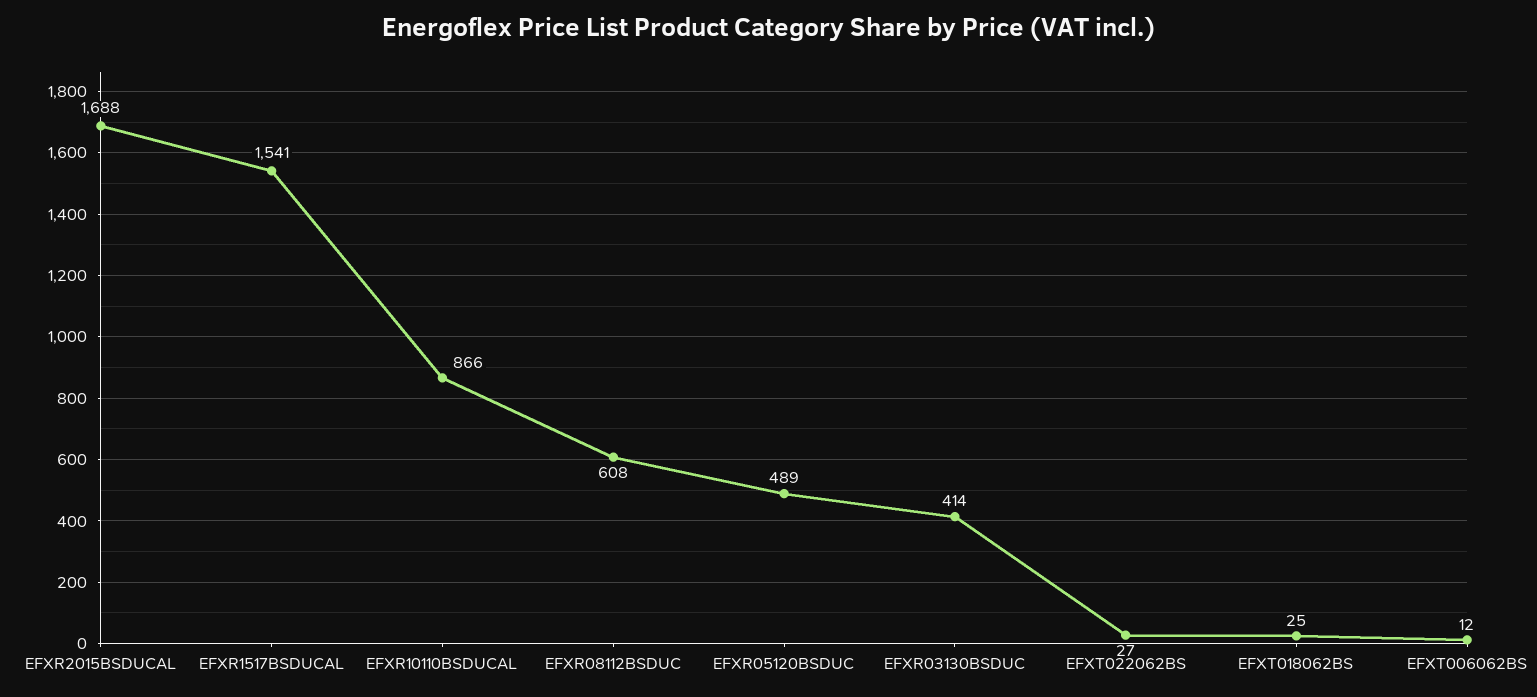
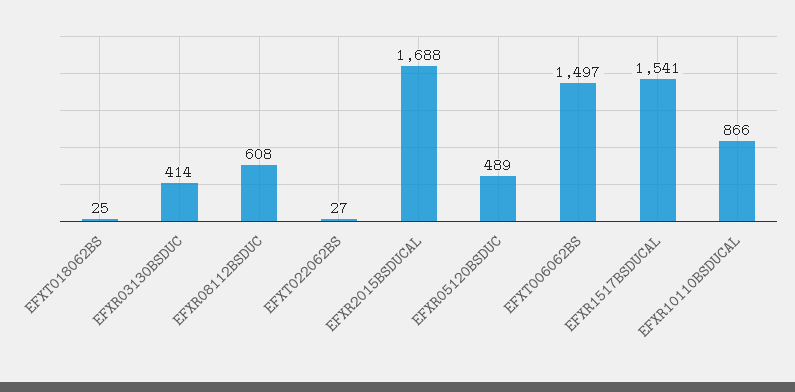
  {
    "EFXR2015BSDUCAL": 1688,
    "EFXR1517BSDUCAL": 1541,
    "EFXR10110BSDUCAL": 866,
    "EFXR08112BSDUC": 608,
    "EFXR05120BSDUC": 489,
    "EFXR03130BSDUC": 414,
    "EFXT022062BS": 27,
    "EFXT018062BS": 25,
-   "EFXT006062BS": 12
+   "EFXT006062BS": 1497
  }

